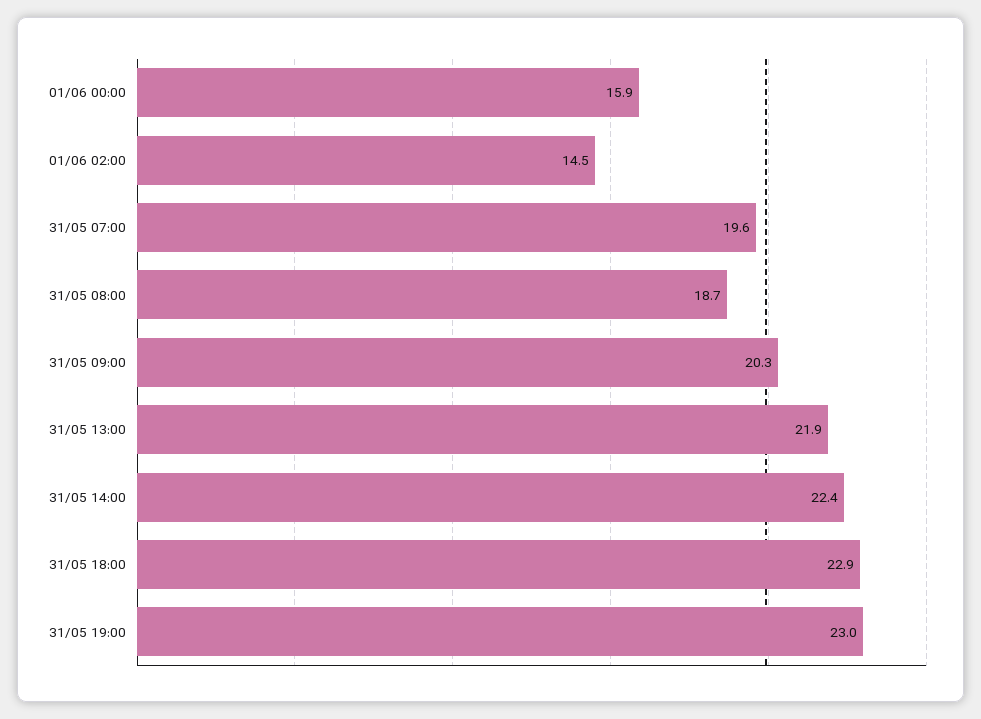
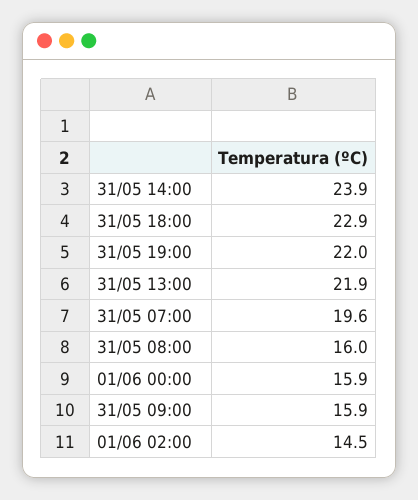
  {
    "01/06 00:00": 15.9,
    "01/06 02:00": 14.5,
    "31/05 07:00": 19.6,
-   "31/05 08:00": 18.7,
+   "31/05 08:00": 16,
-   "31/05 09:00": 20.3,
+   "31/05 09:00": 15.9,
    "31/05 13:00": 21.9,
-   "31/05 14:00": 22.4,
+   "31/05 14:00": 23.9,
    "31/05 18:00": 22.9,
-   "31/05 19:00": 23
+   "31/05 19:00": 22
  }

